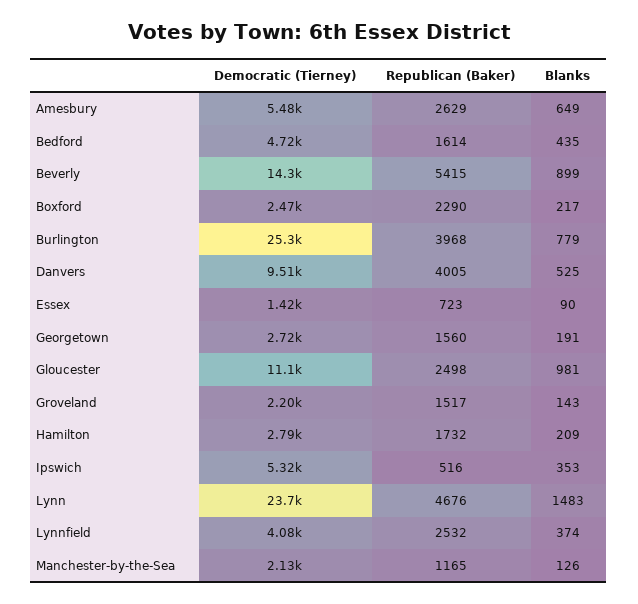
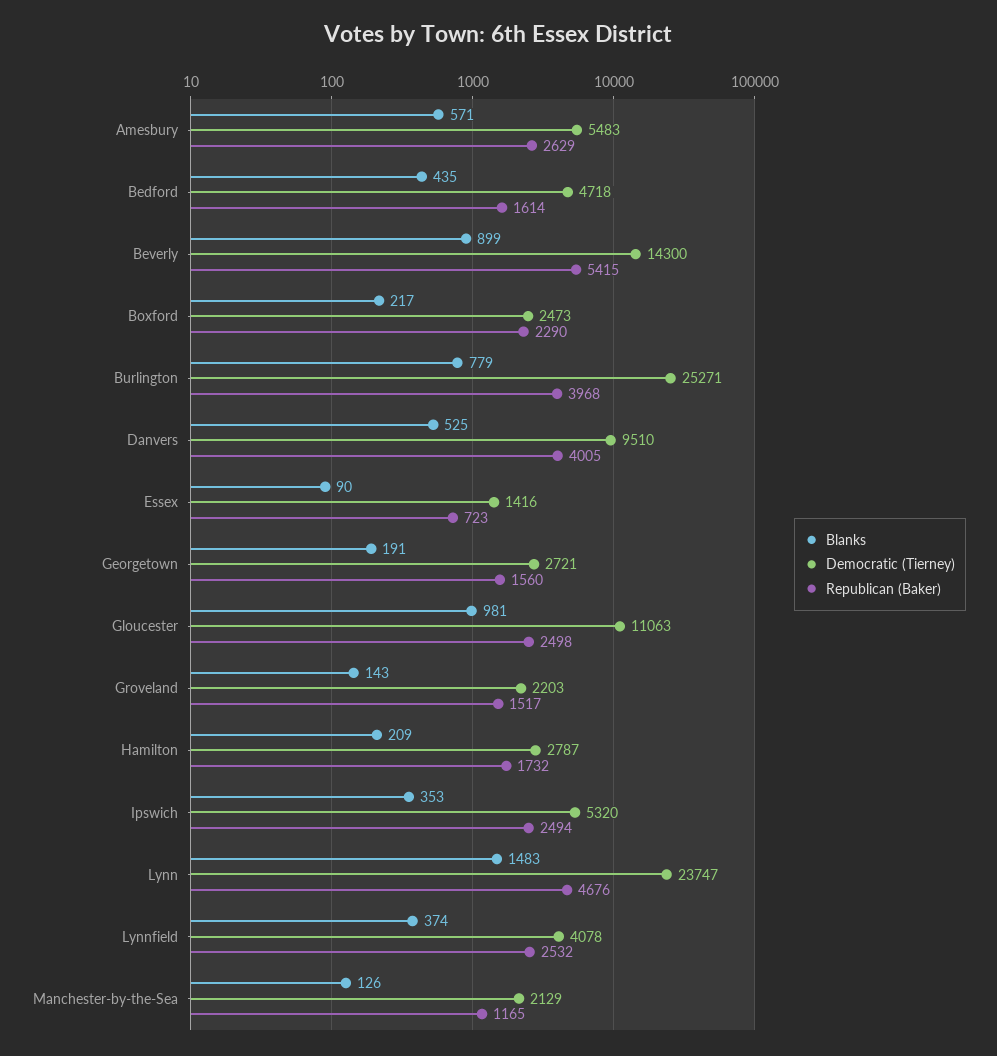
  {
    "Democratic (Tierney)": {
      "Amesbury": 5483,
      "Bedford": 4718,
      "Beverly": 14300,
      "Boxford": 2473,
      "Burlington": 25271,
      "Danvers": 9510,
      "Essex": 1416,
      "Georgetown": 2721,
      "Gloucester": 11063,
      "Groveland": 2203,
      "Hamilton": 2787,
      "Ipswich": 5320,
      "Lynn": 23747,
      "Lynnfield": 4078,
      "Manchester-by-the-Sea": 2129
    },
    "Republican (Baker)": {
      "Amesbury": 2629,
      "Bedford": 1614,
      "Beverly": 5415,
      "Boxford": 2290,
      "Burlington": 3968,
      "Danvers": 4005,
      "Essex": 723,
      "Georgetown": 1560,
      "Gloucester": 2498,
      "Groveland": 1517,
      "Hamilton": 1732,
-     "Ipswich": 516,
+     "Ipswich": 2494,
      "Lynn": 4676,
      "Lynnfield": 2532,
      "Manchester-by-the-Sea": 1165
    },
    "Blanks": {
-     "Amesbury": 649,
+     "Amesbury": 571,
      "Bedford": 435,
      "Beverly": 899,
      "Boxford": 217,
      "Burlington": 779,
      "Danvers": 525,
      "Essex": 90,
      "Georgetown": 191,
      "Gloucester": 981,
      "Groveland": 143,
      "Hamilton": 209,
      "Ipswich": 353,
      "Lynn": 1483,
      "Lynnfield": 374,
      "Manchester-by-the-Sea": 126
    }
  }

